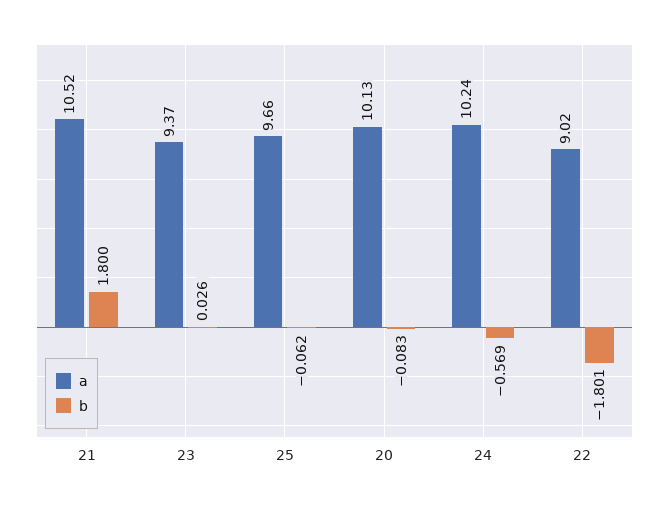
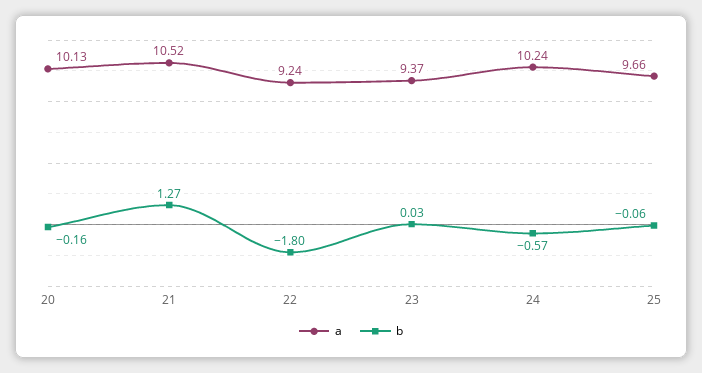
  {
    "a": {
      "21": 10.52,
      "23": 9.37,
      "25": 9.66,
      "20": 10.13,
      "24": 10.24,
-     "22": 9.02
+     "22": 9.24
    },
    "b": {
-     "21": 1.8,
+     "21": 1.27,
      "23": 0.026,
      "25": -0.062,
-     "20": -0.083,
+     "20": -0.16,
      "24": -0.569,
      "22": -1.801
    }
  }

